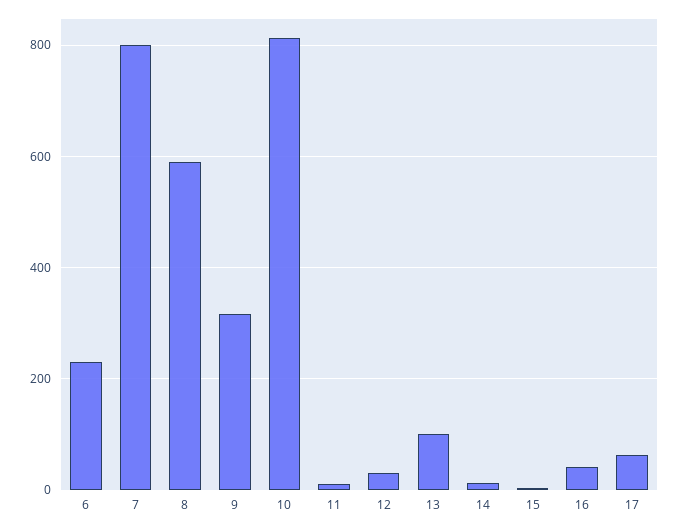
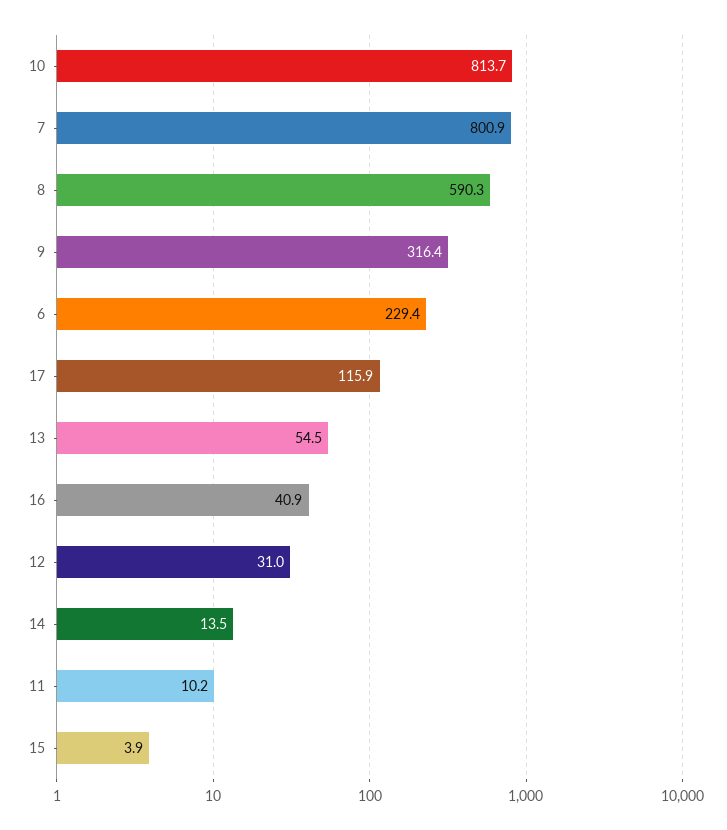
  {
    "6": 229.4,
    "7": 800.9,
    "8": 590.3,
    "9": 316.4,
    "10": 813.7,
    "11": 10.2,
    "12": 31,
-   "13": 100,
+   "13": 54.5,
    "14": 13.5,
    "15": 3.9,
    "16": 40.9,
-   "17": 60
+   "17": 115.9
  }

